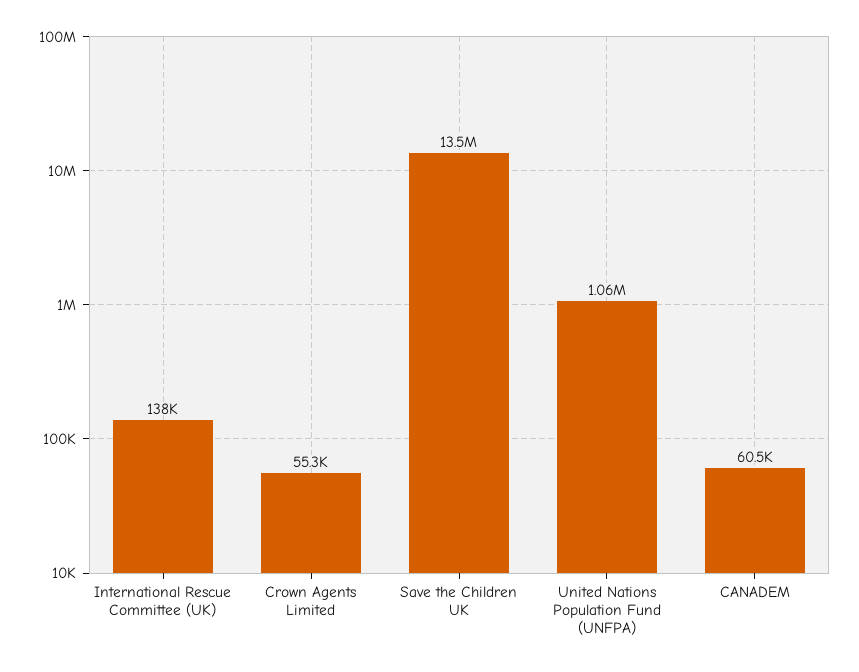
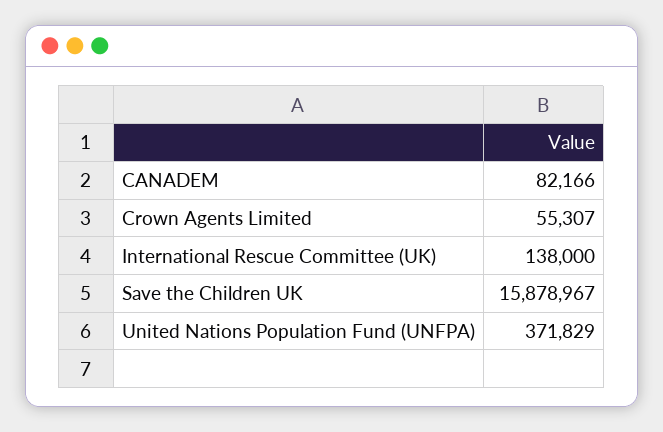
  {
    "International Rescue Committee (UK)": 138000,
    "Crown Agents Limited": 55307,
-   "Save the Children UK": 13500000,
+   "Save the Children UK": 15878967,
-   "United Nations Population Fund (UNFPA)": 1060000,
+   "United Nations Population Fund (UNFPA)": 371829,
-   "CANADEM": 60500
+   "CANADEM": 82166
  }

